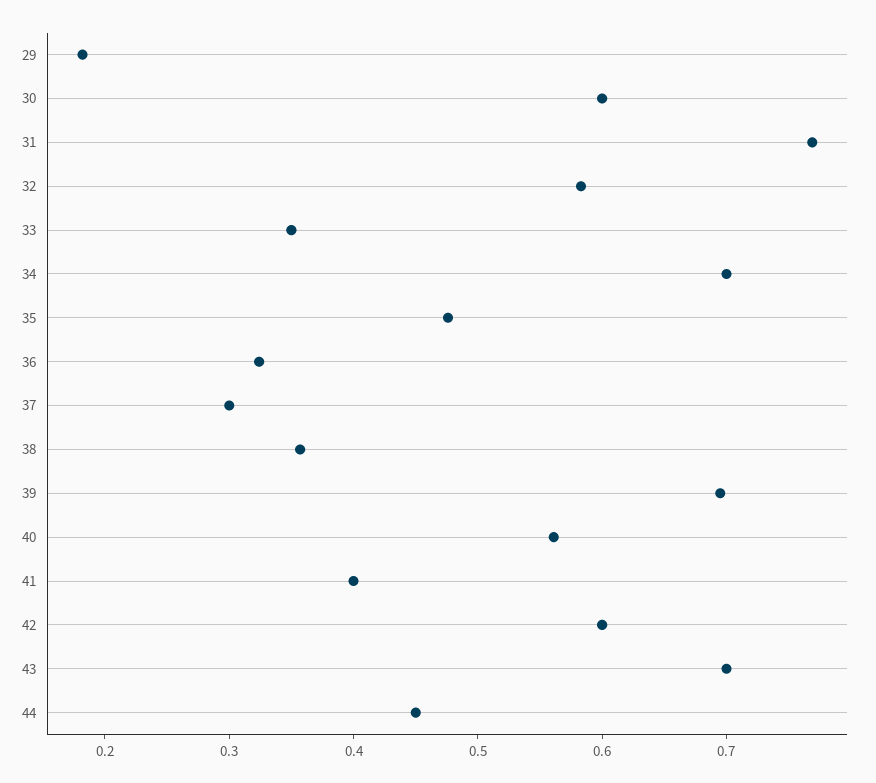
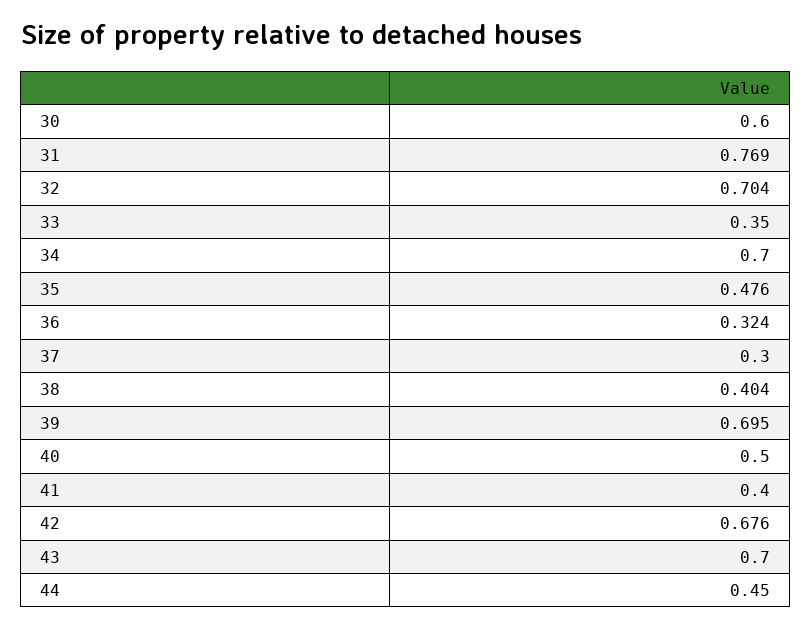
  {
-   "29": 0.18,
    "30": 0.6,
    "31": 0.769,
-   "32": 0.58,
+   "32": 0.704,
    "33": 0.35,
    "34": 0.7,
    "35": 0.476,
    "36": 0.324,
    "37": 0.3,
-   "38": 0.36,
+   "38": 0.404,
    "39": 0.695,
-   "40": 0.56,
+   "40": 0.5,
    "41": 0.4,
-   "42": 0.6,
+   "42": 0.676,
    "43": 0.7,
    "44": 0.45
  }

